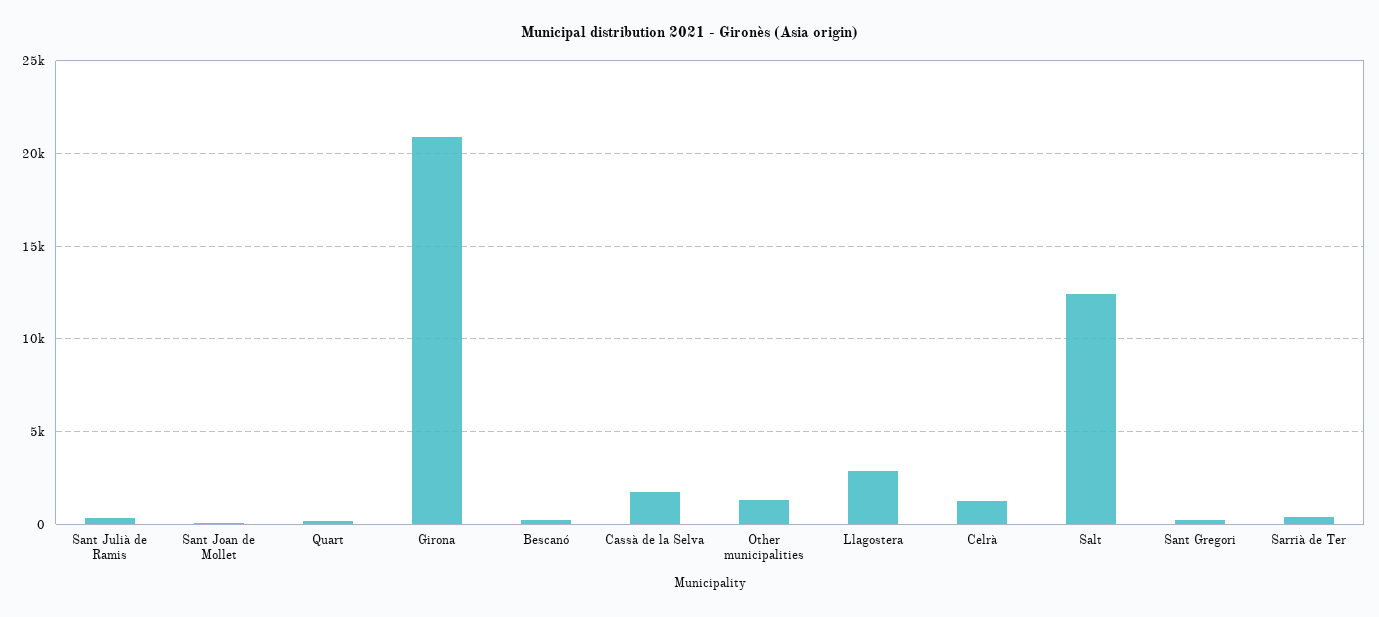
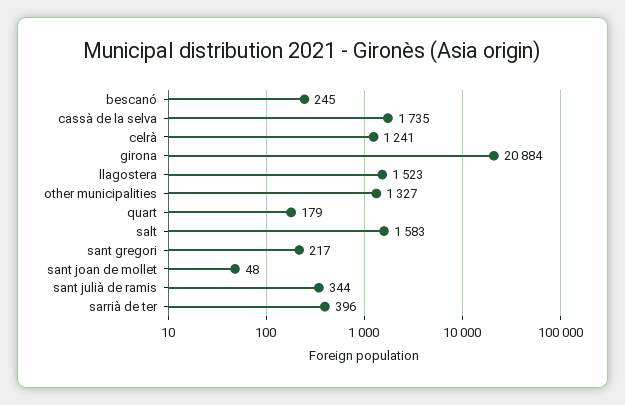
  {
    "Sant Julià de Ramis": 344,
    "Sant Joan de Mollet": 48,
    "Quart": 179,
    "Girona": 20884,
    "Bescanó": 245,
    "Cassà de la Selva": 1735,
    "Other municipalities": 1327,
-   "Llagostera": 3000,
+   "Llagostera": 1523,
    "Celrà": 1241,
-   "Salt": 12500,
+   "Salt": 1583,
    "Sant Gregori": 217,
    "Sarrià de Ter": 396
  }

